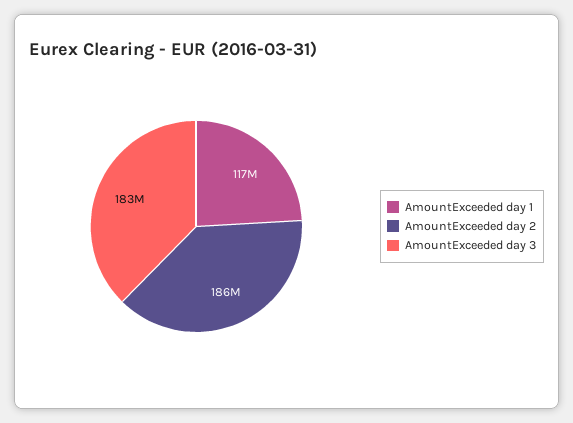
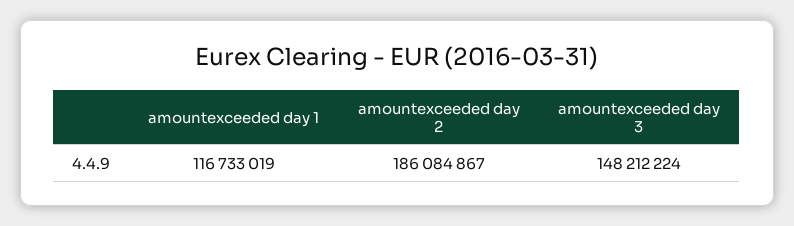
  {
    "AmountExceeded day 1": 116733019,
    "AmountExceeded day 2": 186084867,
-   "AmountExceeded day 3": 183000000
+   "AmountExceeded day 3": 148212224
  }

